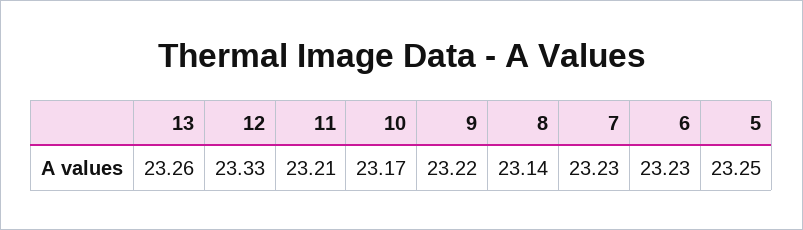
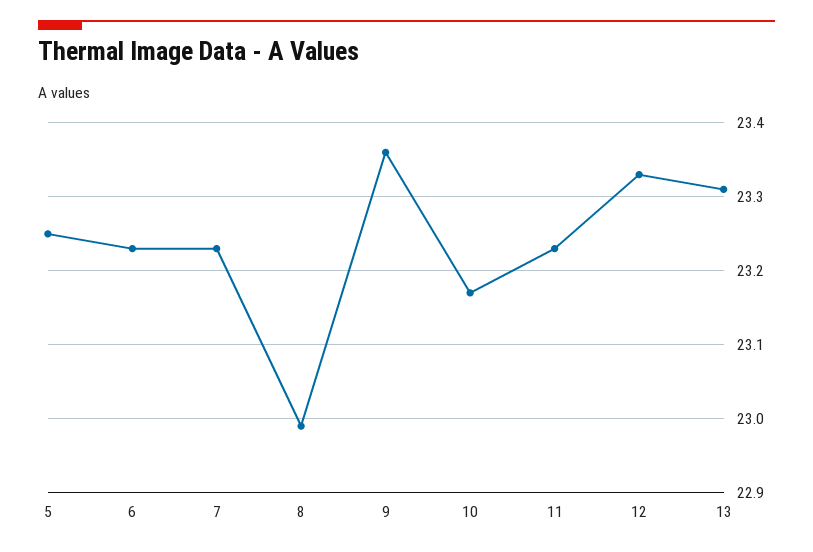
  {
-   "13": 23.26,
+   "13": 23.31,
    "12": 23.33,
-   "11": 23.21,
+   "11": 23.23,
    "10": 23.17,
-   "9": 23.22,
+   "9": 23.36,
-   "8": 23.14,
+   "8": 22.99,
    "7": 23.23,
    "6": 23.23,
    "5": 23.25
  }

